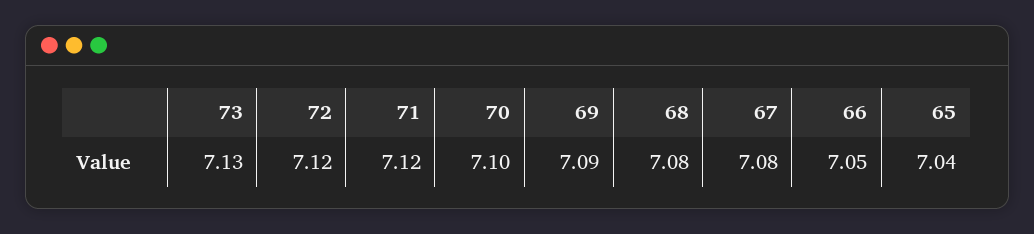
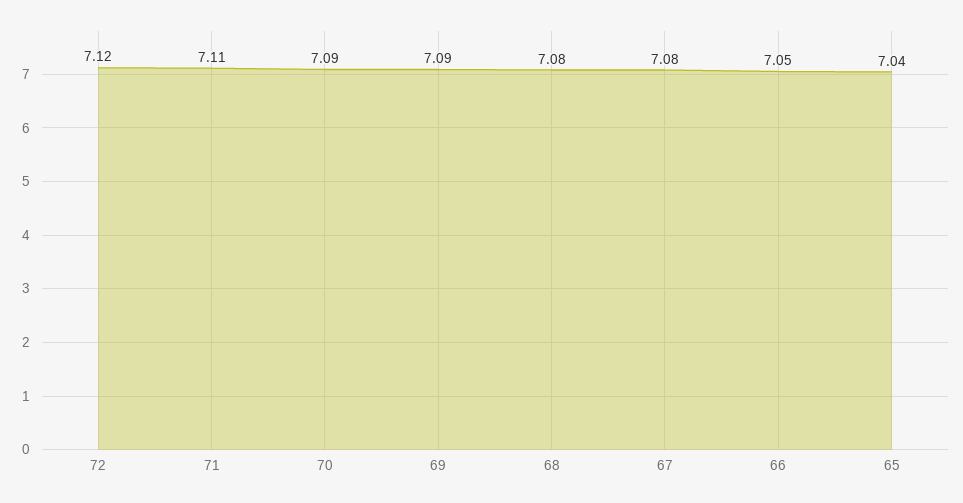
  {
-   "73": 7.13,
    "72": 7.12,
-   "71": 7.12,
+   "71": 7.11,
-   "70": 7.1,
+   "70": 7.09,
    "69": 7.09,
    "68": 7.08,
    "67": 7.08,
    "66": 7.05,
    "65": 7.04
  }

